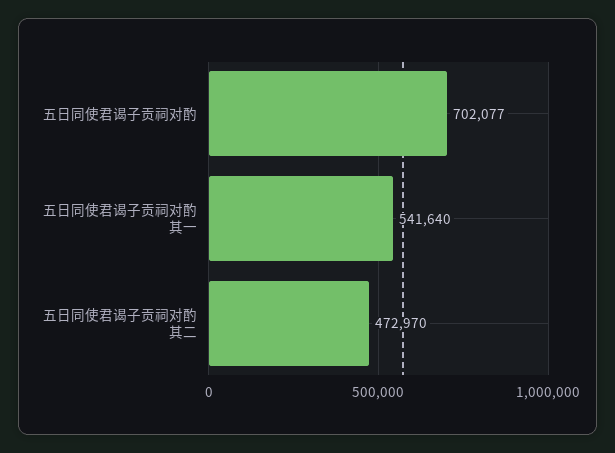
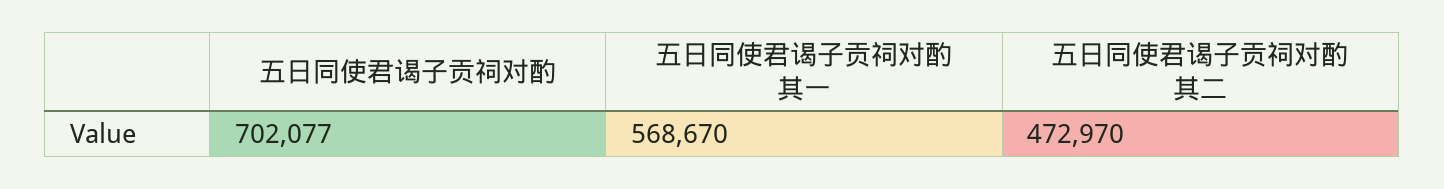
  {
    "五日同使君谒子贡祠对酌": 702077,
-   "五日同使君谒子贡祠对酌 其一": 541640,
+   "五日同使君谒子贡祠对酌 其一": 568670,
    "五日同使君谒子贡祠对酌 其二": 472970
  }

